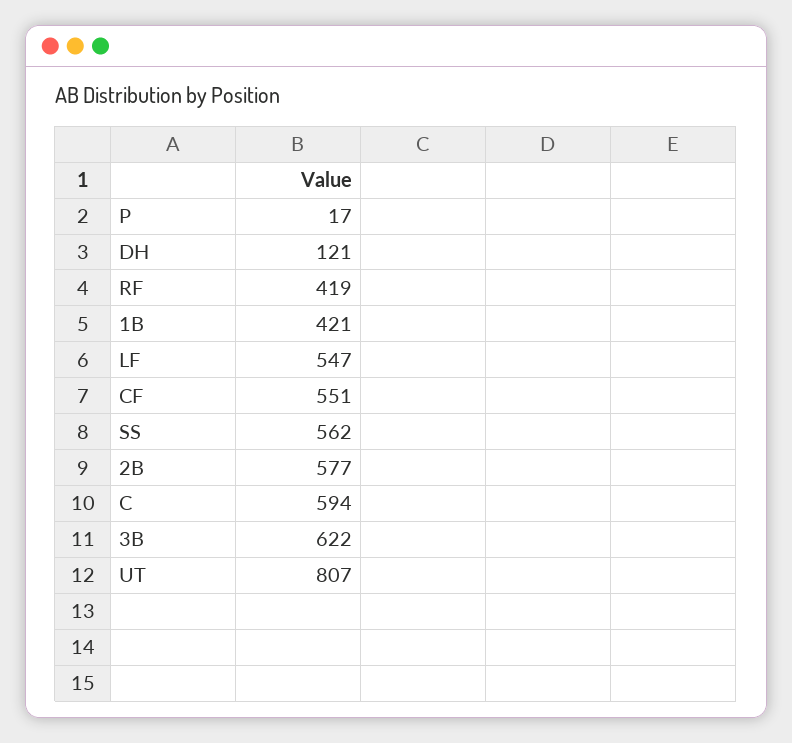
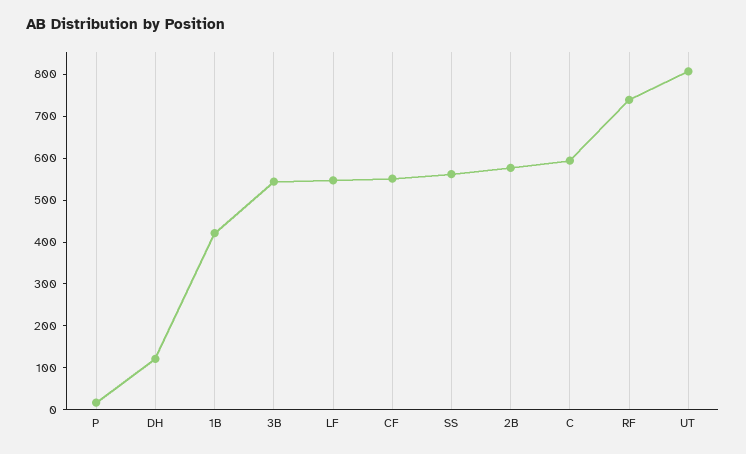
  {
    "P": 17,
    "DH": 121,
-   "RF": 419,
+   "RF": 740,
    "1B": 421,
    "LF": 547,
    "CF": 551,
    "SS": 562,
    "2B": 577,
    "C": 594,
-   "3B": 622,
+   "3B": 540,
    "UT": 807
  }

